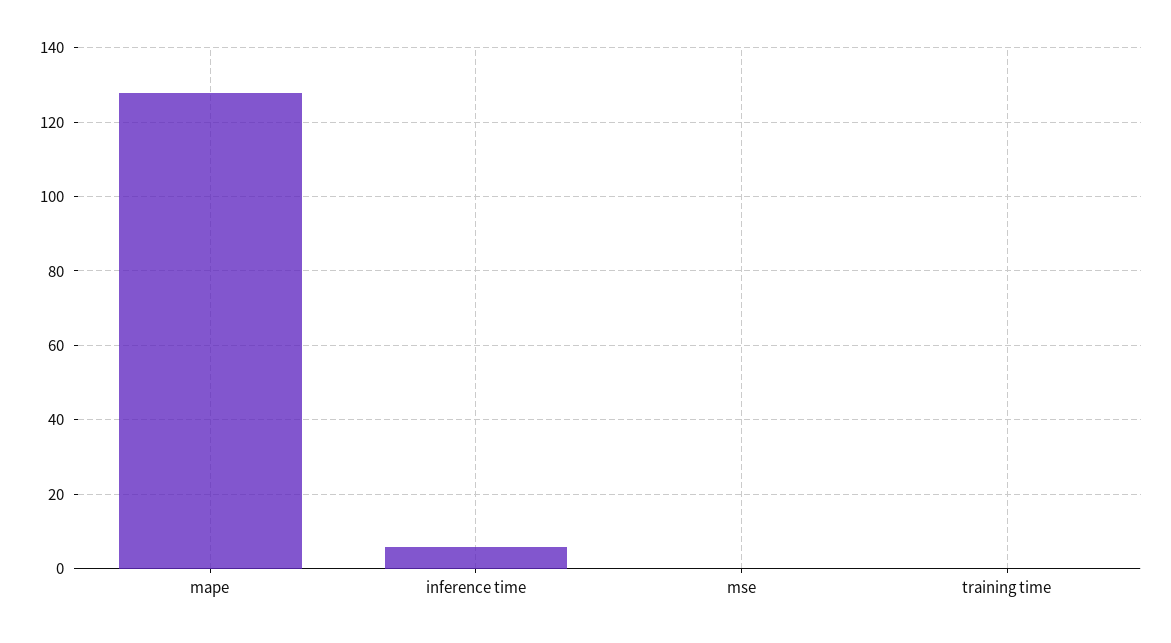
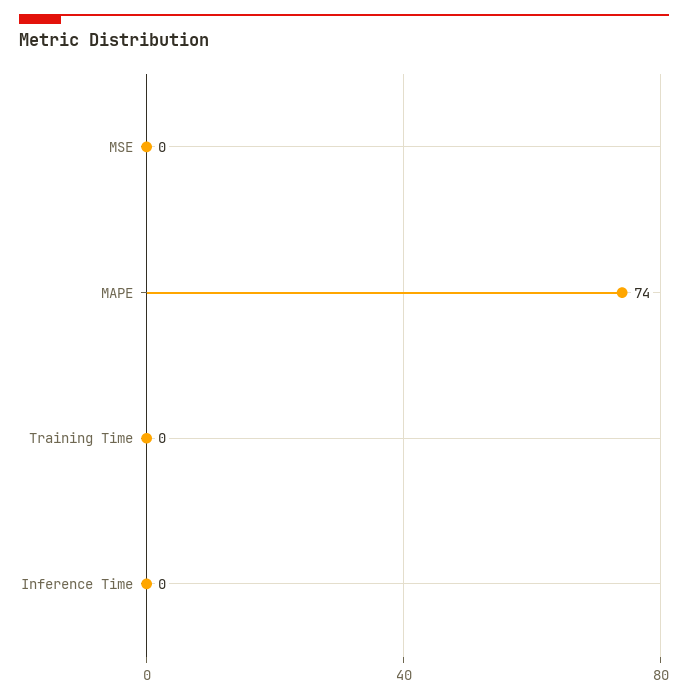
  {
-   "mape": 128,
+   "mape": 74,
-   "inference time": 6,
+   "inference time": 0,
    "mse": 0,
    "training time": 0
  }

